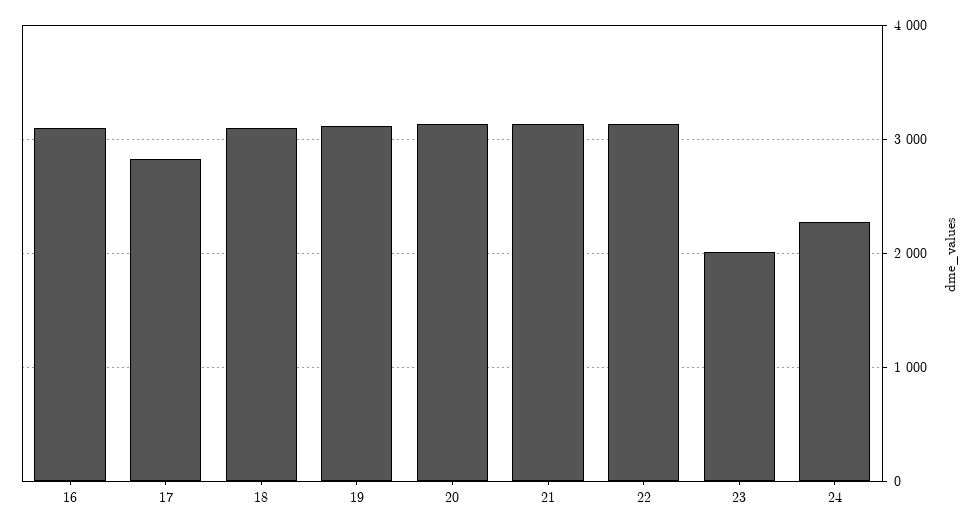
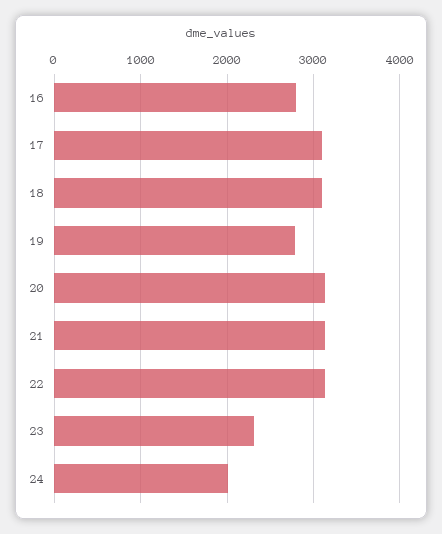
  {
-   "16": 3100,
+   "16": 2800,
-   "17": 2800,
+   "17": 3100,
    "18": 3100,
-   "19": 3100,
+   "19": 2800,
    "20": 3100,
    "21": 3100,
    "22": 3100,
-   "23": 2000,
+   "23": 2300,
-   "24": 2300
+   "24": 2000
  }

